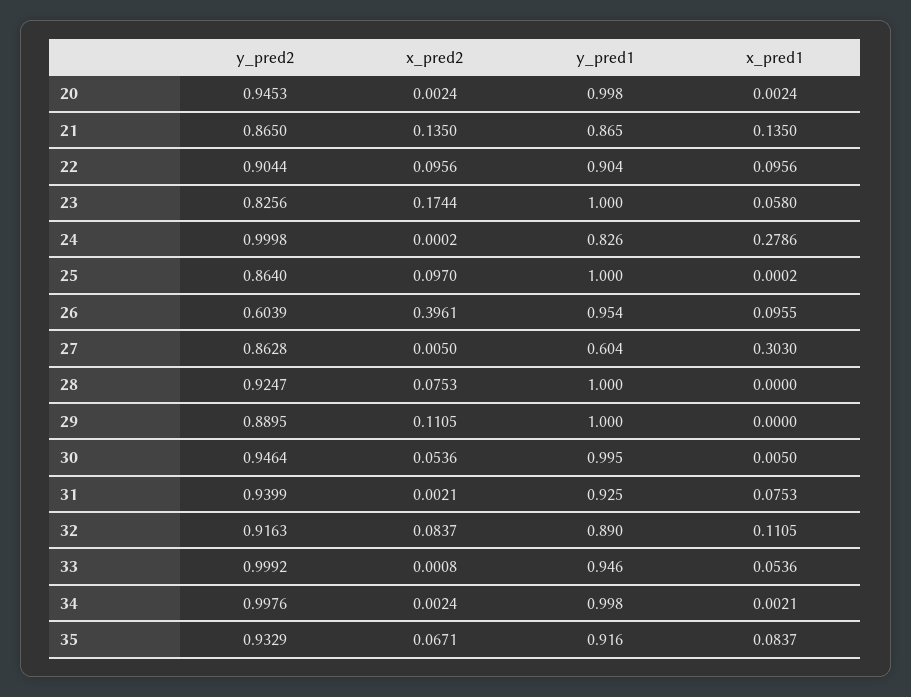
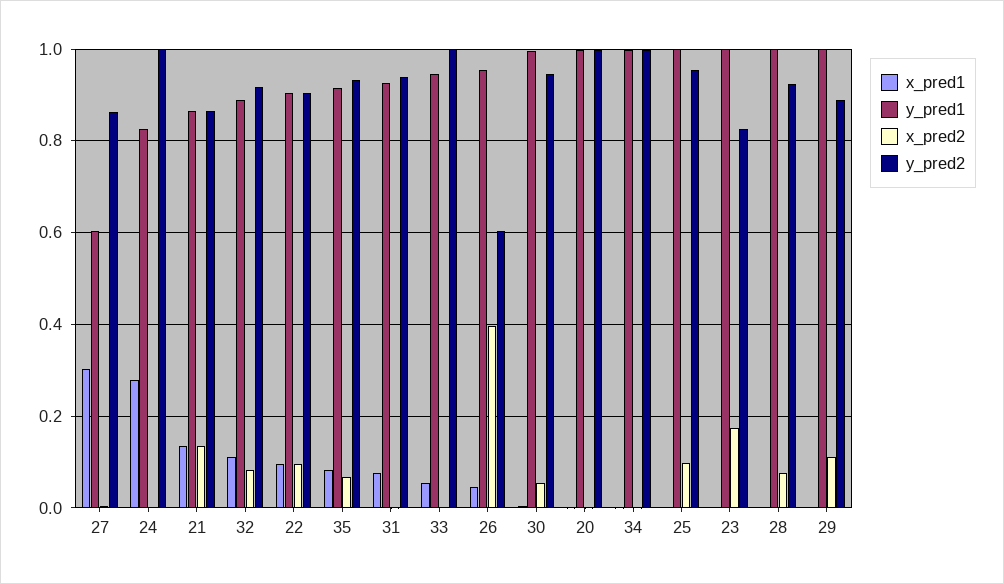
  {
    "y_pred2": {
-     "20": 0.9453,
+     "20": 1,
      "21": 0.865,
      "22": 0.9044,
      "23": 0.8256,
      "24": 0.9998,
-     "25": 0.864,
+     "25": 0.96,
      "26": 0.6039,
      "27": 0.8628,
      "28": 0.9247,
      "29": 0.8895,
      "30": 0.9464,
      "31": 0.9399,
      "32": 0.9163,
      "33": 0.9992,
      "34": 0.9976,
      "35": 0.9329
    },
    "x_pred2": {
      "20": 0.0024,
      "21": 0.135,
      "22": 0.0956,
      "23": 0.1744,
      "24": 0.0002,
      "25": 0.097,
      "26": 0.3961,
      "27": 0.005,
      "28": 0.0753,
      "29": 0.1105,
      "30": 0.0536,
      "31": 0.0021,
      "32": 0.0837,
      "33": 0.0008,
      "34": 0.0024,
      "35": 0.0671
    },
    "y_pred1": {
      "20": 0.998,
      "21": 0.865,
      "22": 0.904,
      "23": 1,
      "24": 0.826,
      "25": 1,
      "26": 0.954,
      "27": 0.604,
      "28": 1,
      "29": 1,
      "30": 0.995,
      "31": 0.925,
      "32": 0.89,
      "33": 0.946,
      "34": 0.998,
      "35": 0.916
    },
    "x_pred1": {
      "20": 0.0024,
      "21": 0.135,
      "22": 0.0956,
-     "23": 0.058,
+     "23": 0,
      "24": 0.2786,
      "25": 0.0002,
-     "26": 0.0955,
+     "26": 0.04,
      "27": 0.303,
      "28": 0,
      "29": 0,
      "30": 0.005,
      "31": 0.0753,
      "32": 0.1105,
      "33": 0.0536,
      "34": 0.0021,
      "35": 0.0837
    }
  }

